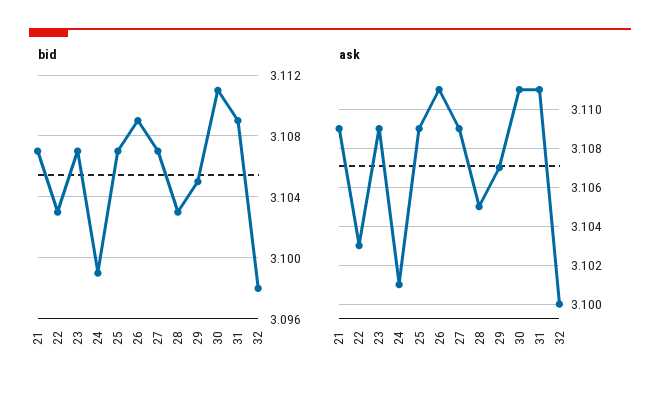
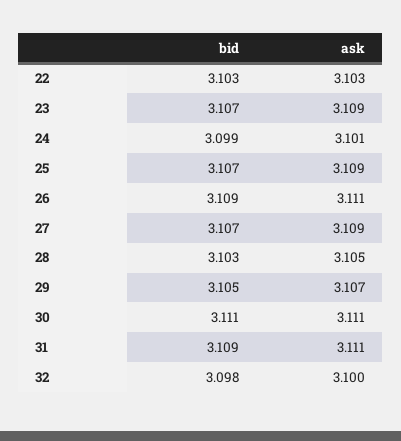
  {
    "bid": {
-     "21": 3.107,
      "22": 3.103,
      "23": 3.107,
      "24": 3.099,
      "25": 3.107,
      "26": 3.109,
      "27": 3.107,
      "28": 3.103,
      "29": 3.105,
      "30": 3.111,
      "31": 3.109,
      "32": 3.098
    },
    "ask": {
-     "21": 3.109,
      "22": 3.103,
      "23": 3.109,
      "24": 3.101,
      "25": 3.109,
      "26": 3.111,
      "27": 3.109,
      "28": 3.105,
      "29": 3.107,
      "30": 3.111,
      "31": 3.111,
      "32": 3.1
    }
  }

